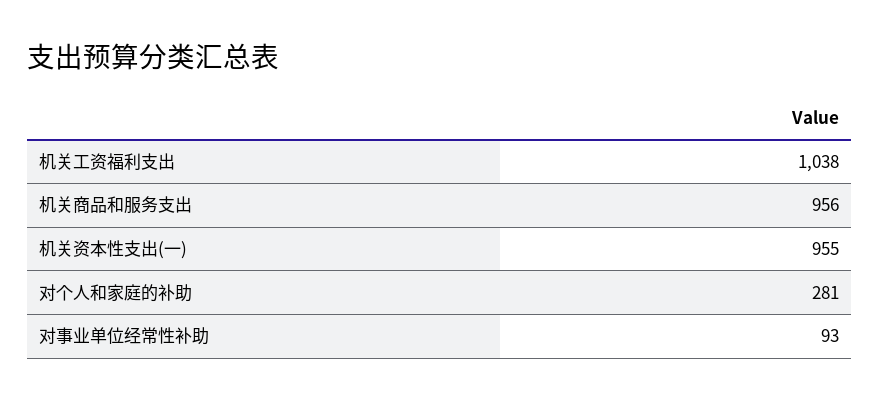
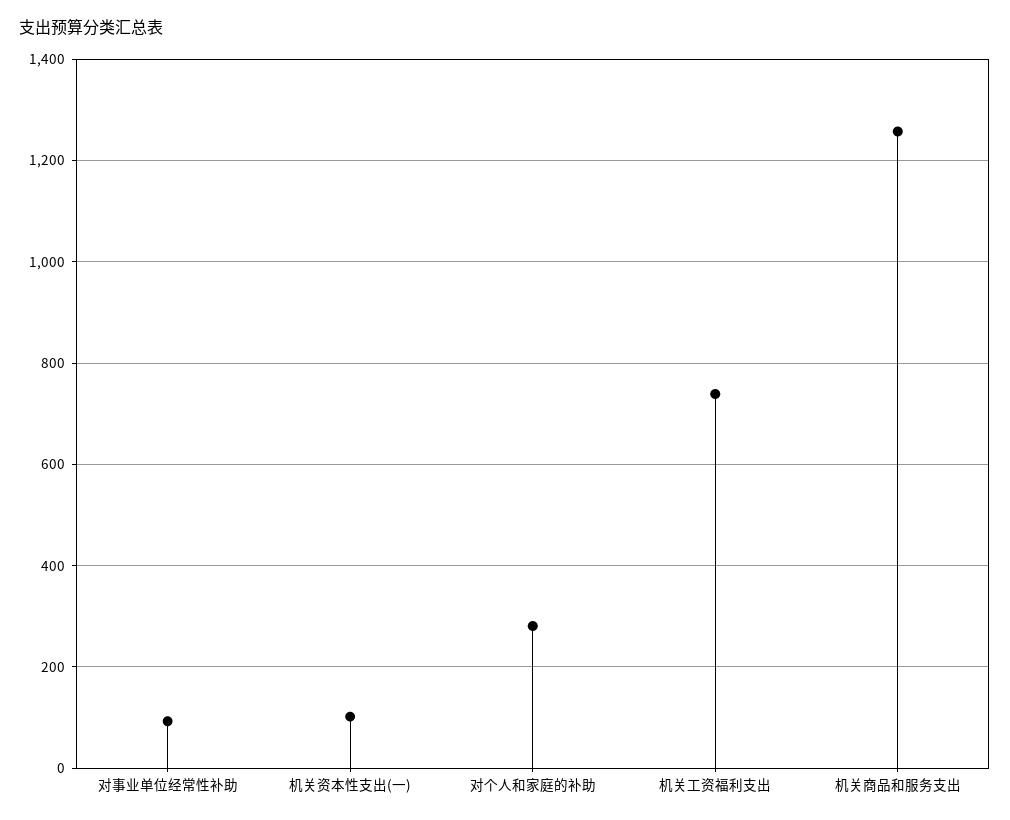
  {
-   "机关工资福利支出": 1038,
+   "机关工资福利支出": 740,
-   "机关商品和服务支出": 956,
+   "机关商品和服务支出": 1260,
-   "机关资本性支出(一)": 955,
+   "机关资本性支出(一)": 100,
    "对个人和家庭的补助": 281,
    "对事业单位经常性补助": 93
  }

